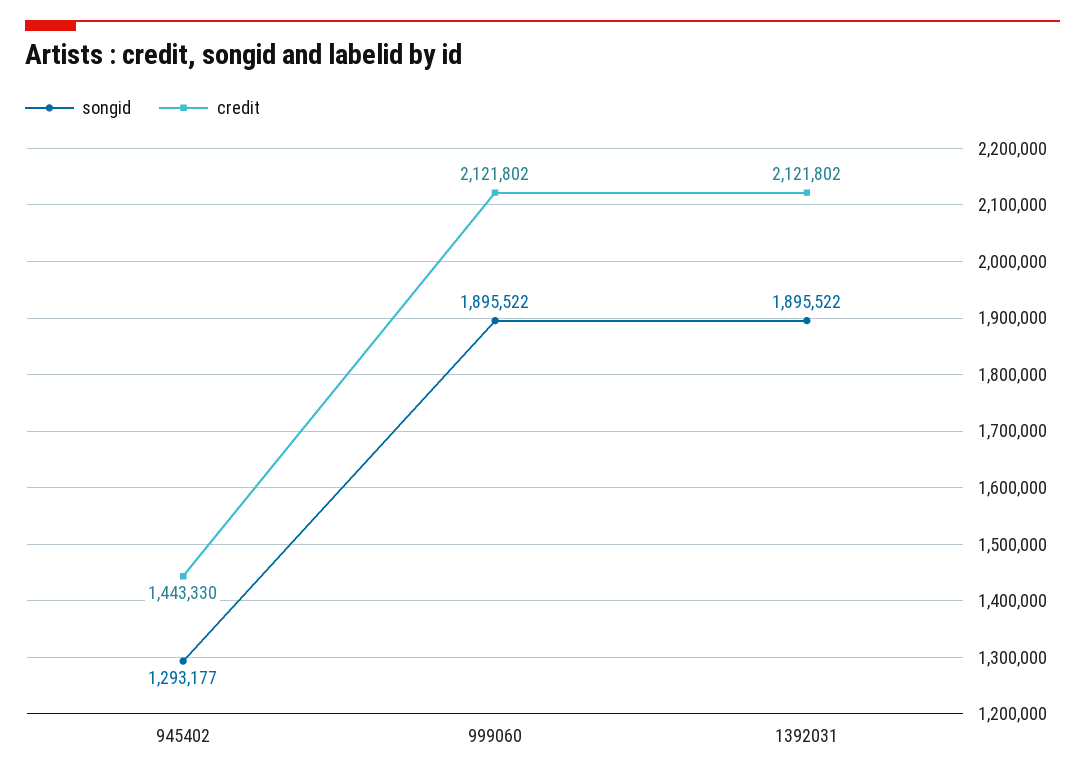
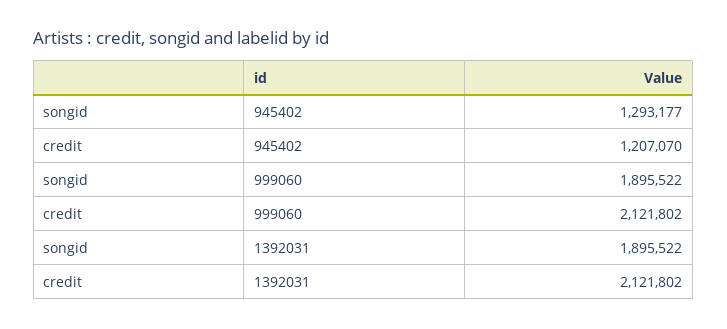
  {
    "songid": {
      "945402": 1293177,
      "999060": 1895522,
      "1392031": 1895522
    },
    "credit": {
-     "945402": 1443330,
+     "945402": 1207070,
      "999060": 2121802,
      "1392031": 2121802
    }
  }

